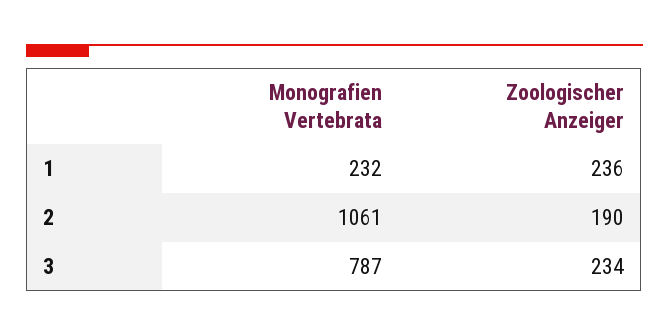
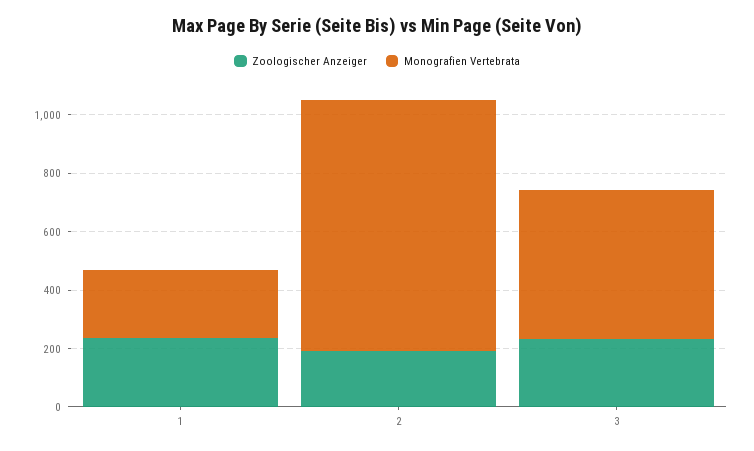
  {
    "Monografien Vertebrata": {
      "1": 232,
-     "2": 1061,
+     "2": 850,
-     "3": 787
+     "3": 500
    },
    "Zoologischer Anzeiger": {
      "1": 236,
      "2": 190,
      "3": 234
    }
  }

